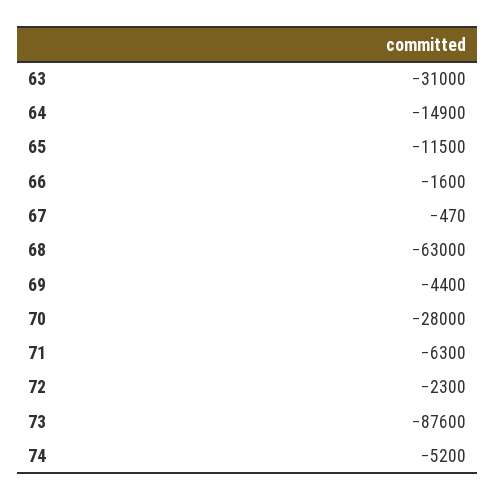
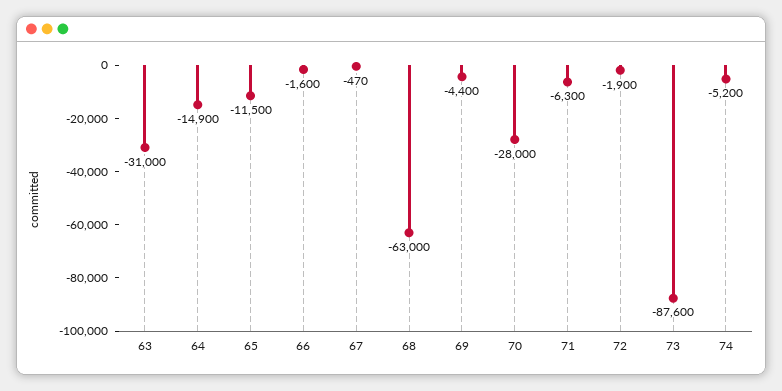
  {
    "63": -31000,
    "64": -14900,
    "65": -11500,
    "66": -1600,
    "67": -470,
    "68": -63000,
    "69": -4400,
    "70": -28000,
    "71": -6300,
-   "72": -2300,
+   "72": -1900,
    "73": -87600,
    "74": -5200
  }

